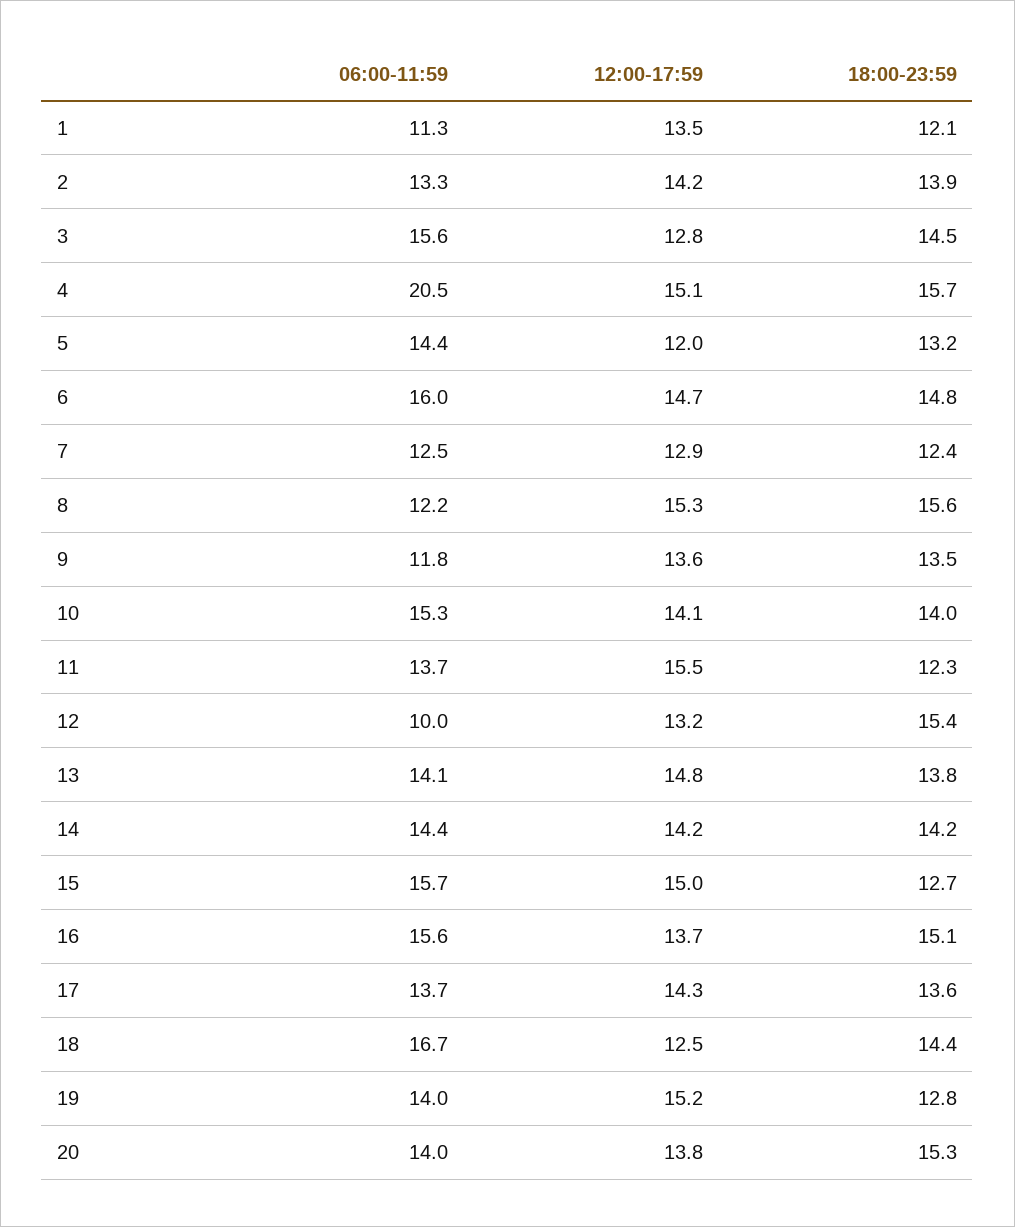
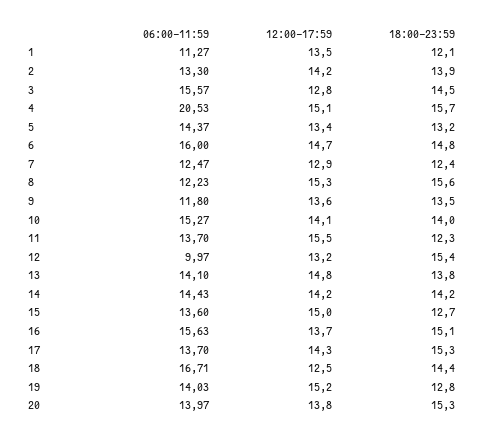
  {
    "06:00-11:59": {
      "1": 11.27,
      "2": 13.3,
      "3": 15.57,
      "4": 20.53,
      "5": 14.37,
      "6": 16,
      "7": 12.47,
      "8": 12.23,
      "9": 11.8,
      "10": 15.27,
      "11": 13.7,
      "12": 9.97,
      "13": 14.1,
      "14": 14.43,
-     "15": 15.7,
+     "15": 13.6,
      "16": 15.63,
      "17": 13.7,
      "18": 16.71,
      "19": 14.03,
      "20": 13.97
    },
    "12:00-17:59": {
      "1": 13.5,
      "2": 14.2,
      "3": 12.8,
      "4": 15.1,
-     "5": 12,
+     "5": 13.4,
      "6": 14.7,
      "7": 12.9,
      "8": 15.3,
      "9": 13.6,
      "10": 14.1,
      "11": 15.5,
      "12": 13.2,
      "13": 14.8,
      "14": 14.2,
      "15": 15,
      "16": 13.7,
      "17": 14.3,
      "18": 12.5,
      "19": 15.2,
      "20": 13.8
    },
    "18:00-23:59": {
      "1": 12.1,
      "2": 13.9,
      "3": 14.5,
      "4": 15.7,
      "5": 13.2,
      "6": 14.8,
      "7": 12.4,
      "8": 15.6,
      "9": 13.5,
      "10": 14,
      "11": 12.3,
      "12": 15.4,
      "13": 13.8,
      "14": 14.2,
      "15": 12.7,
      "16": 15.1,
-     "17": 13.6,
+     "17": 15.3,
      "18": 14.4,
      "19": 12.8,
      "20": 15.3
    }
  }

